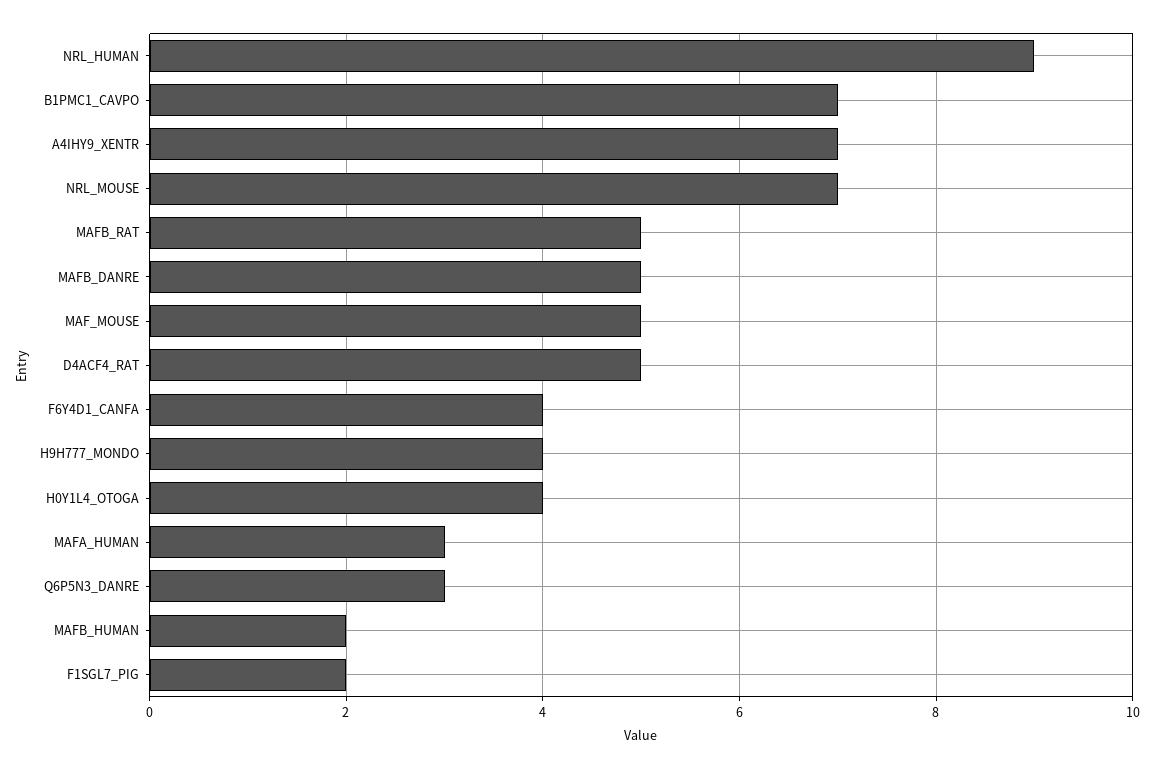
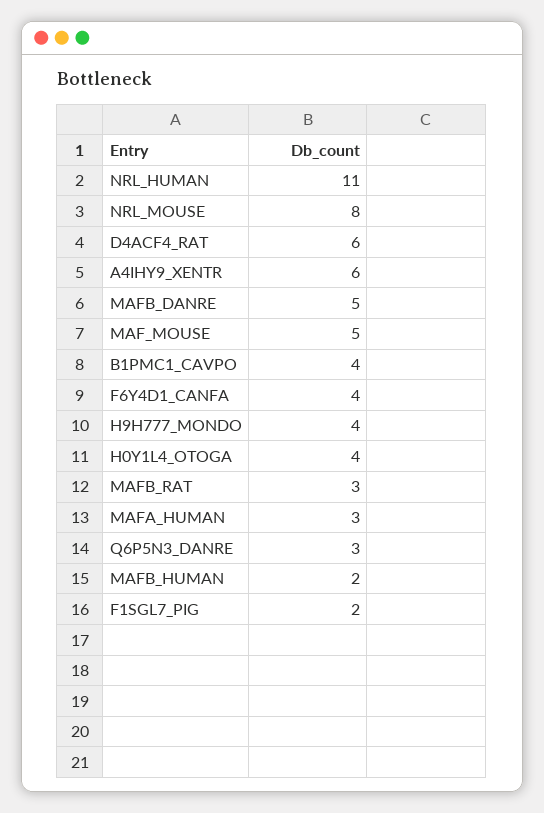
  {
-   "NRL_HUMAN": 9,
+   "NRL_HUMAN": 11,
-   "B1PMC1_CAVPO": 7,
+   "B1PMC1_CAVPO": 4,
-   "A4IHY9_XENTR": 7,
+   "A4IHY9_XENTR": 6,
-   "NRL_MOUSE": 7,
+   "NRL_MOUSE": 8,
-   "MAFB_RAT": 5,
+   "MAFB_RAT": 3,
    "MAFB_DANRE": 5,
    "MAF_MOUSE": 5,
-   "D4ACF4_RAT": 5,
+   "D4ACF4_RAT": 6,
    "F6Y4D1_CANFA": 4,
    "H9H777_MONDO": 4,
    "H0Y1L4_OTOGA": 4,
    "MAFA_HUMAN": 3,
    "Q6P5N3_DANRE": 3,
    "MAFB_HUMAN": 2,
    "F1SGL7_PIG": 2
  }

